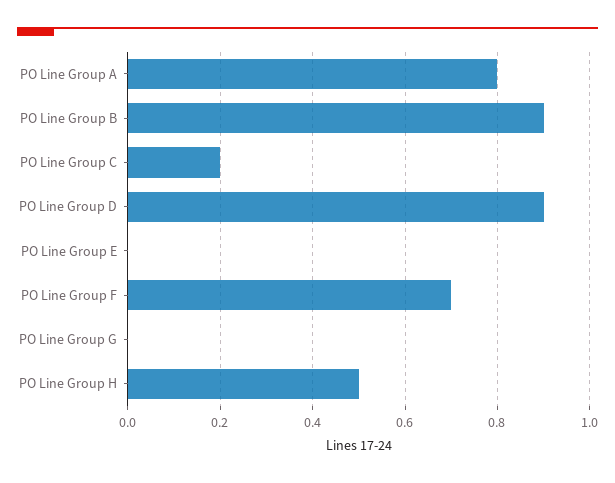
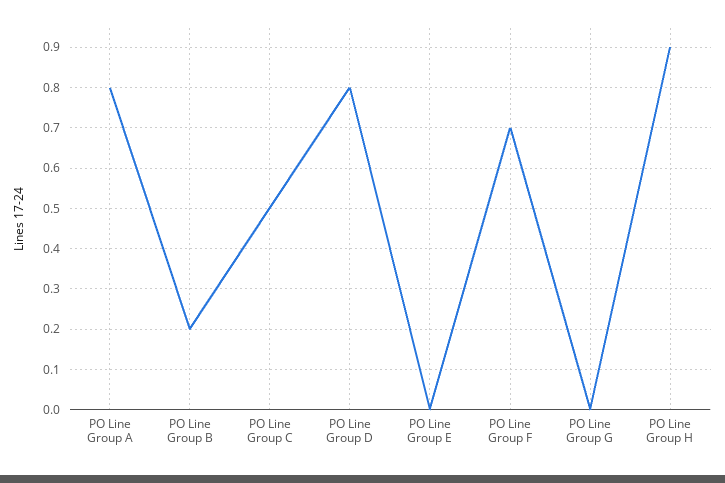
  {
    "PO Line Group A": 0.8,
-   "PO Line Group B": 0.9,
+   "PO Line Group B": 0.2,
-   "PO Line Group C": 0.2,
+   "PO Line Group C": 0.5,
-   "PO Line Group D": 0.9,
+   "PO Line Group D": 0.8,
    "PO Line Group E": 0,
    "PO Line Group F": 0.7,
    "PO Line Group G": 0,
-   "PO Line Group H": 0.5
+   "PO Line Group H": 0.9
  }

